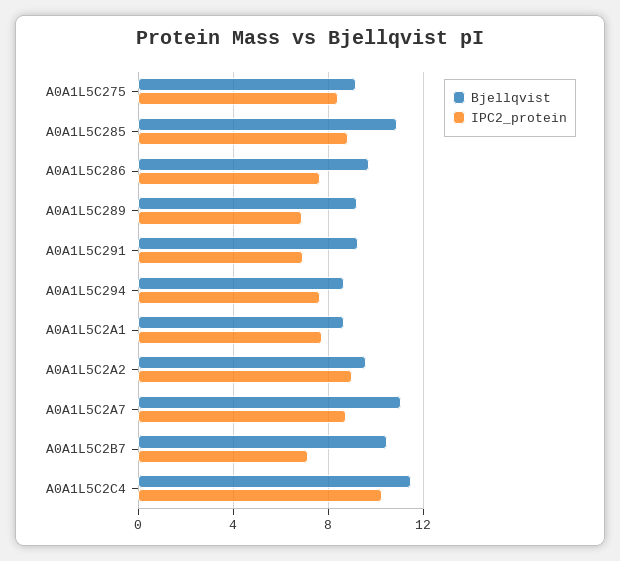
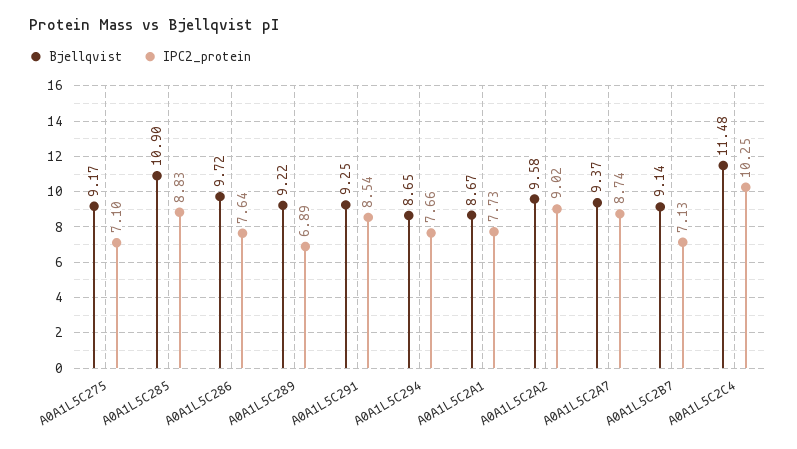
  {
    "Bjellqvist": {
      "A0A1L5C275": 9.17,
      "A0A1L5C285": 10.9,
      "A0A1L5C286": 9.72,
      "A0A1L5C289": 9.22,
      "A0A1L5C291": 9.25,
      "A0A1L5C294": 8.65,
      "A0A1L5C2A1": 8.67,
      "A0A1L5C2A2": 9.58,
-     "A0A1L5C2A7": 11,
+     "A0A1L5C2A7": 9.37,
-     "A0A1L5C2B7": 10.5,
+     "A0A1L5C2B7": 9.14,
      "A0A1L5C2C4": 11.48
    },
    "IPC2_protein": {
-     "A0A1L5C275": 8.5,
+     "A0A1L5C275": 7.1,
      "A0A1L5C285": 8.83,
      "A0A1L5C286": 7.64,
      "A0A1L5C289": 6.89,
-     "A0A1L5C291": 7,
+     "A0A1L5C291": 8.54,
      "A0A1L5C294": 7.66,
      "A0A1L5C2A1": 7.73,
      "A0A1L5C2A2": 9.02,
      "A0A1L5C2A7": 8.74,
      "A0A1L5C2B7": 7.13,
      "A0A1L5C2C4": 10.25
    }
  }

